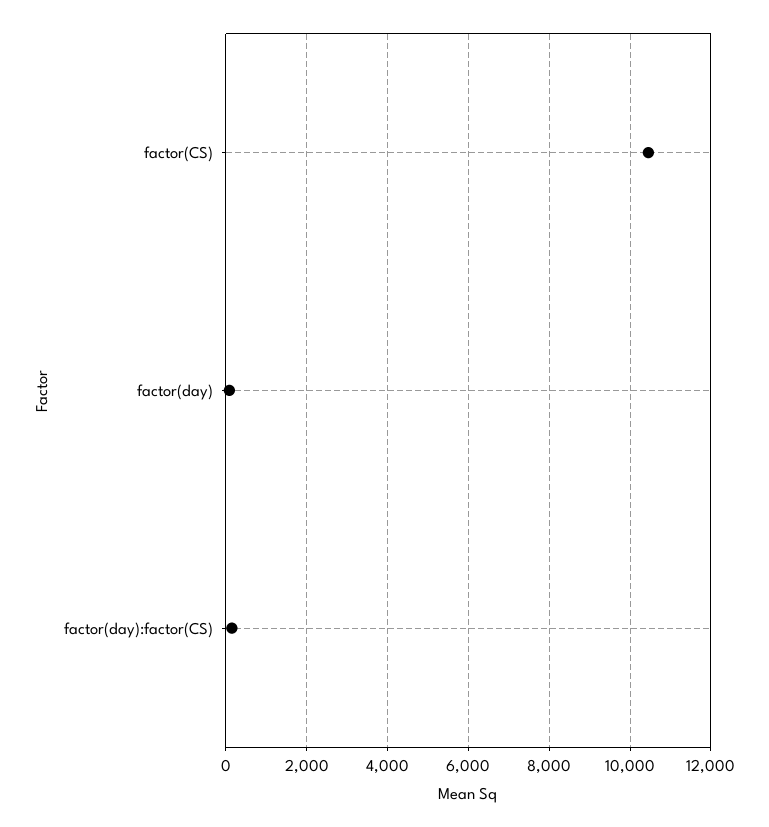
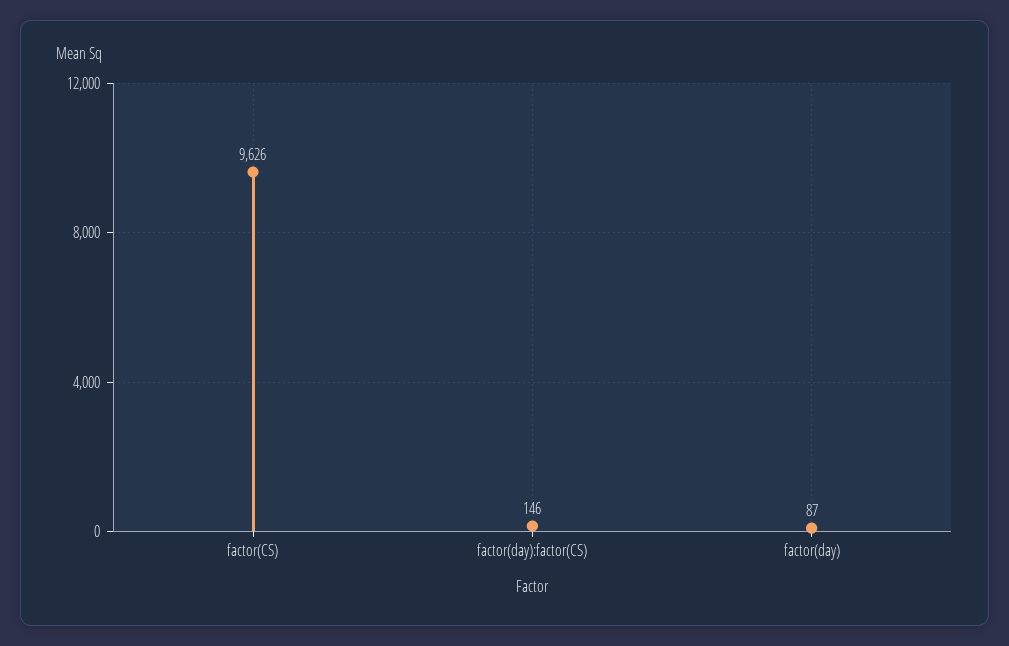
  {
-   "factor(CS)": 10400,
+   "factor(CS)": 9626,
    "factor(day)": 87,
    "factor(day):factor(CS)": 146
  }

